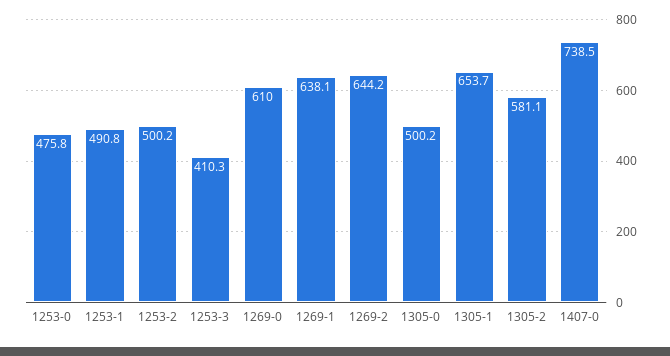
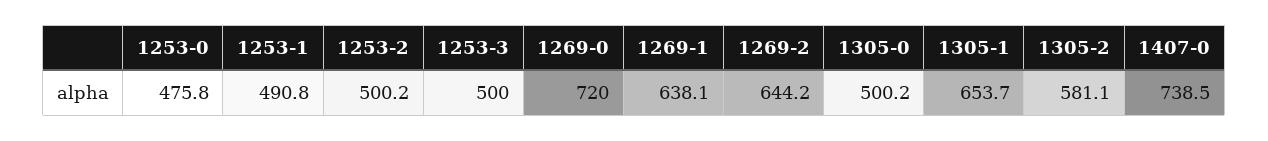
  {
    "1253-0": 475.8,
    "1253-1": 490.8,
    "1253-2": 500.2,
-   "1253-3": 410.3,
+   "1253-3": 500,
-   "1269-0": 610,
+   "1269-0": 720,
    "1269-1": 638.1,
    "1269-2": 644.2,
    "1305-0": 500.2,
    "1305-1": 653.7,
    "1305-2": 581.1,
    "1407-0": 738.5
  }

